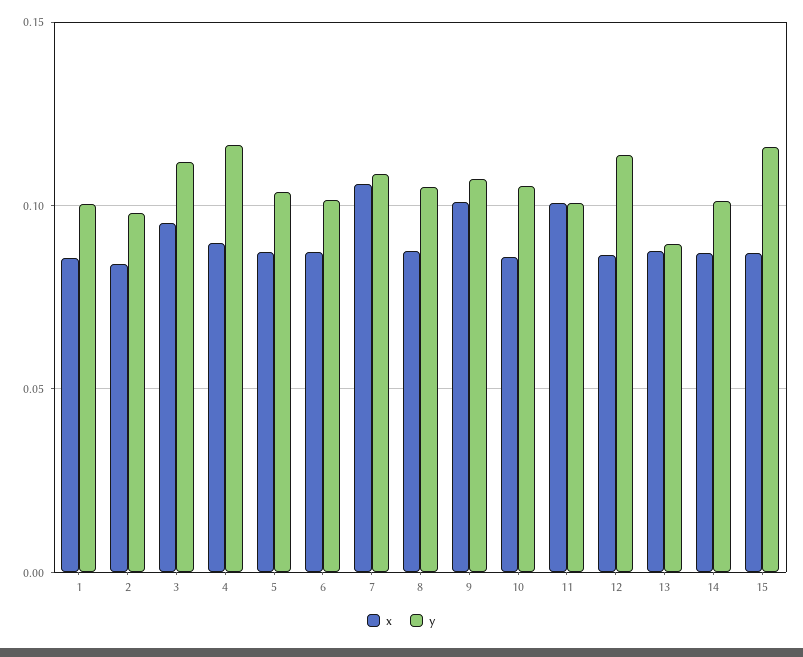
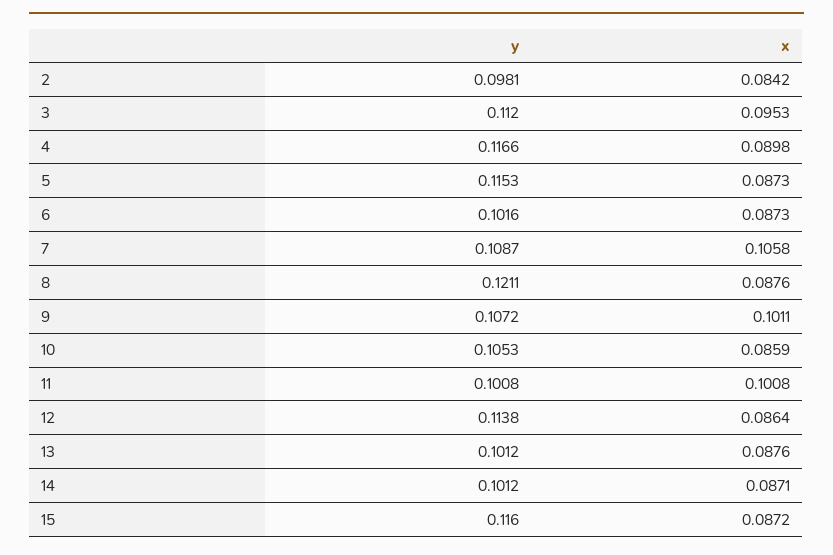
  {
    "x": {
-     "1": 0.085,
      "2": 0.0842,
      "3": 0.0953,
      "4": 0.0898,
      "5": 0.0873,
      "6": 0.0873,
      "7": 0.1058,
      "8": 0.0876,
      "9": 0.1011,
      "10": 0.0859,
      "11": 0.1008,
      "12": 0.0864,
      "13": 0.0876,
      "14": 0.0871,
      "15": 0.0872
    },
    "y": {
-     "1": 0.1,
      "2": 0.0981,
      "3": 0.112,
      "4": 0.1166,
-     "5": 0.105,
+     "5": 0.1153,
      "6": 0.1016,
      "7": 0.1087,
-     "8": 0.105,
+     "8": 0.1211,
      "9": 0.1072,
      "10": 0.1053,
      "11": 0.1008,
      "12": 0.1138,
-     "13": 0.09,
+     "13": 0.1012,
      "14": 0.1012,
      "15": 0.116
    }
  }

